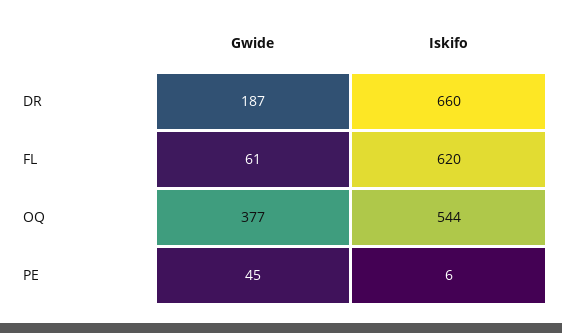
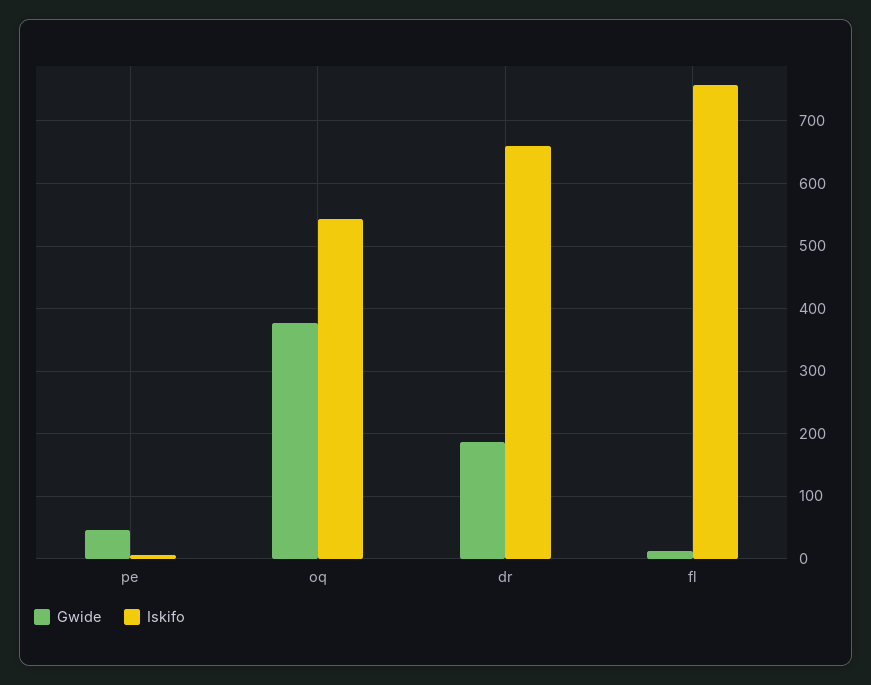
  {
    "Gwide": {
      "DR": 187,
-     "FL": 61,
+     "FL": 10,
      "OQ": 377,
      "PE": 45
    },
    "Iskifo": {
      "DR": 660,
-     "FL": 620,
+     "FL": 760,
      "OQ": 544,
      "PE": 6
    }
  }

